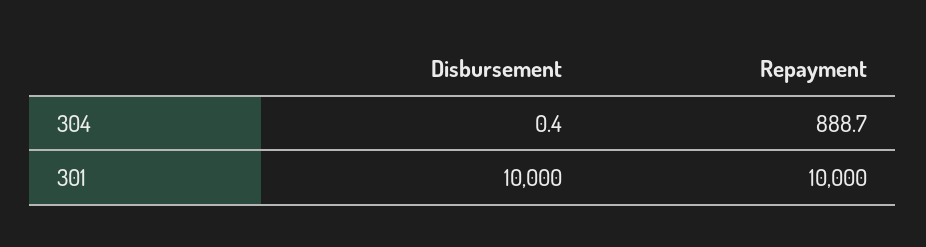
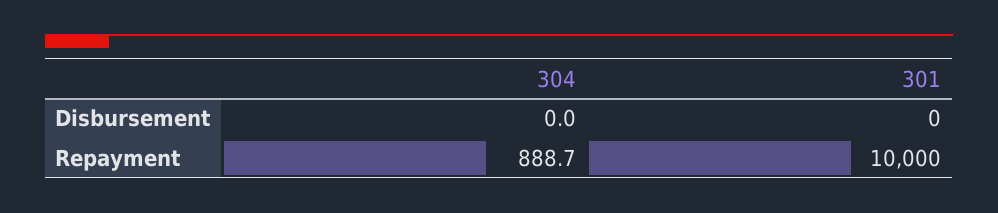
  {
    "Disbursement": {
-     "304": 0.4,
+     "304": 0,
-     "301": 10000
+     "301": 0
    },
    "Repayment": {
      "304": 888.7,
      "301": 10000
    }
  }

